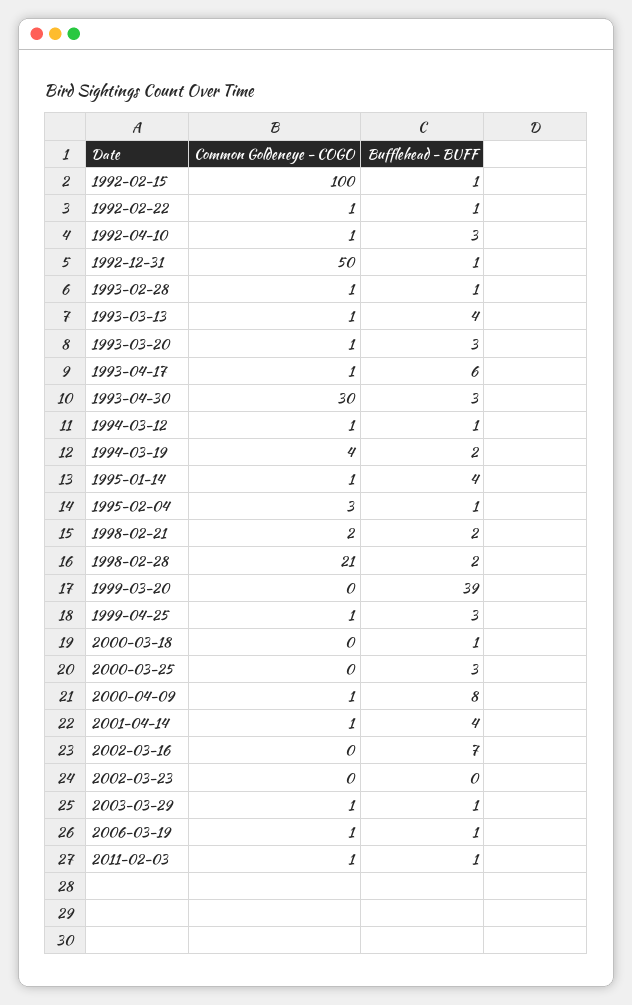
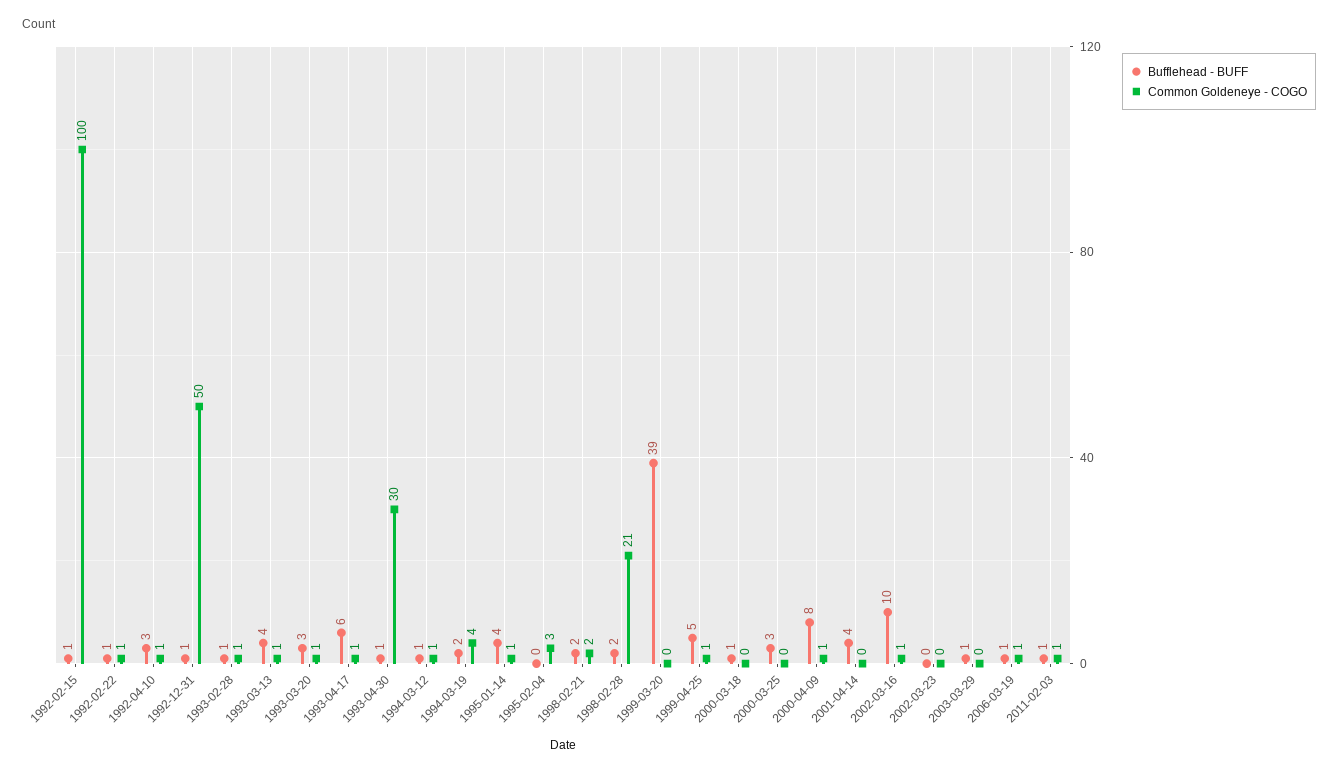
  {
    "Common Goldeneye - COGO": {
      "1992-02-15": 100,
      "1992-02-22": 1,
      "1992-04-10": 1,
      "1992-12-31": 50,
      "1993-02-28": 1,
      "1993-03-13": 1,
      "1993-03-20": 1,
      "1993-04-17": 1,
      "1993-04-30": 30,
      "1994-03-12": 1,
      "1994-03-19": 4,
      "1995-01-14": 1,
      "1995-02-04": 3,
      "1998-02-21": 2,
      "1998-02-28": 21,
      "1999-03-20": 0,
      "1999-04-25": 1,
      "2000-03-18": 0,
      "2000-03-25": 0,
      "2000-04-09": 1,
-     "2001-04-14": 1,
+     "2001-04-14": 0,
-     "2002-03-16": 0,
+     "2002-03-16": 1,
      "2002-03-23": 0,
-     "2003-03-29": 1,
+     "2003-03-29": 0,
      "2006-03-19": 1,
      "2011-02-03": 1
    },
    "Bufflehead - BUFF": {
      "1992-02-15": 1,
      "1992-02-22": 1,
      "1992-04-10": 3,
      "1992-12-31": 1,
      "1993-02-28": 1,
      "1993-03-13": 4,
      "1993-03-20": 3,
      "1993-04-17": 6,
-     "1993-04-30": 3,
+     "1993-04-30": 1,
      "1994-03-12": 1,
      "1994-03-19": 2,
      "1995-01-14": 4,
-     "1995-02-04": 1,
+     "1995-02-04": 0,
      "1998-02-21": 2,
      "1998-02-28": 2,
      "1999-03-20": 39,
-     "1999-04-25": 3,
+     "1999-04-25": 5,
      "2000-03-18": 1,
      "2000-03-25": 3,
      "2000-04-09": 8,
      "2001-04-14": 4,
-     "2002-03-16": 7,
+     "2002-03-16": 10,
      "2002-03-23": 0,
      "2003-03-29": 1,
      "2006-03-19": 1,
      "2011-02-03": 1
    }
  }

